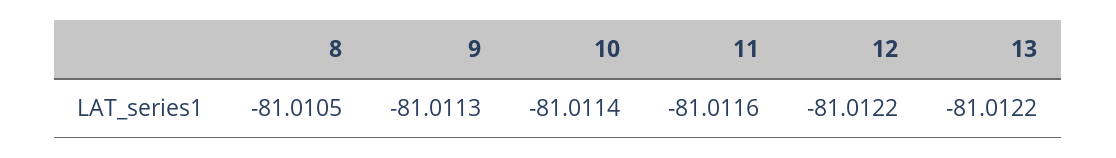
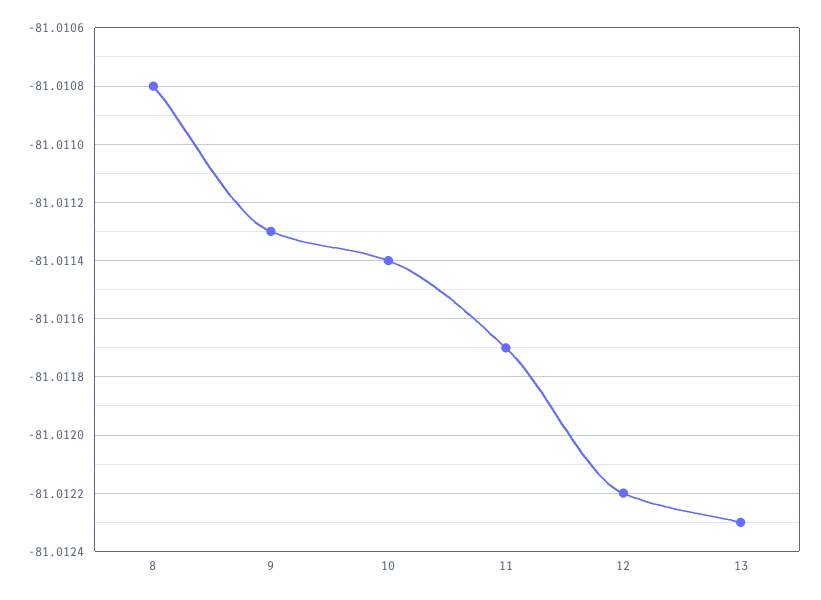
  {
-   "8": -81.0105,
+   "8": -81.0108,
    "9": -81.0113,
    "10": -81.0114,
-   "11": -81.0116,
+   "11": -81.0117,
    "12": -81.0122,
-   "13": -81.0122
+   "13": -81.0123
  }

